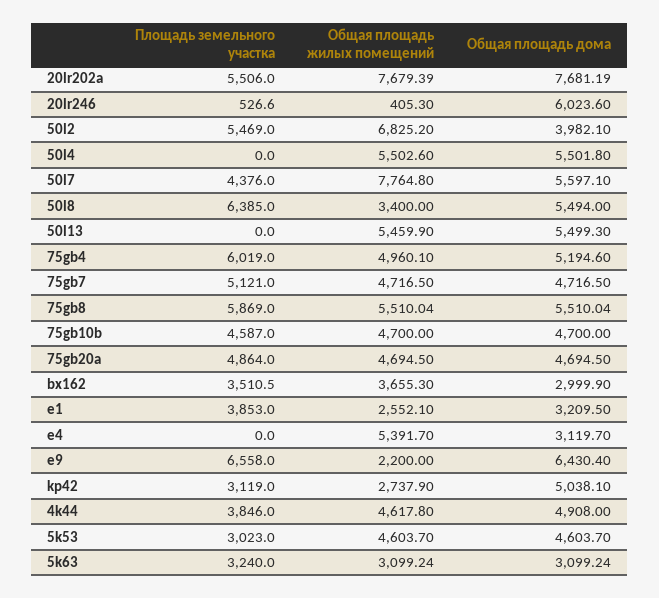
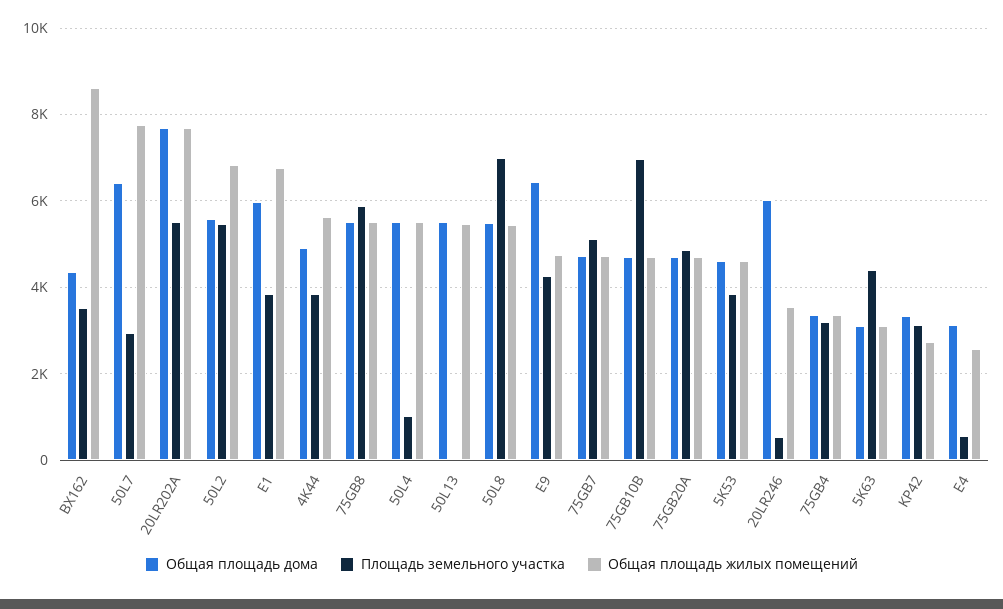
  {
    "Площадь земельного участка": {
      "20lr202a": 5506,
      "20lr246": 526.6,
      "50l2": 5469,
-     "50l4": 0,
+     "50l4": 1000,
-     "50l7": 4376,
+     "50l7": 3000,
-     "50l8": 6385,
+     "50l8": 7000,
      "50l13": 0,
-     "75gb4": 6019,
+     "75gb4": 3200,
      "75gb7": 5121,
      "75gb8": 5869,
-     "75gb10b": 4587,
+     "75gb10b": 7000,
      "75gb20a": 4864,
      "bx162": 3510.5,
      "e1": 3853,
-     "e4": 0,
+     "e4": 600,
-     "e9": 6558,
+     "e9": 4200,
      "kp42": 3119,
      "4k44": 3846,
-     "5k53": 3023,
+     "5k53": 3800,
-     "5k63": 3240
+     "5k63": 4400
    },
    "Общая площадь жилых помещений": {
      "20lr202a": 7679.39,
-     "20lr246": 405.3,
+     "20lr246": 3600,
      "50l2": 6825.2,
      "50l4": 5502.6,
      "50l7": 7764.8,
-     "50l8": 3400,
+     "50l8": 5400,
      "50l13": 5459.9,
-     "75gb4": 4960.1,
+     "75gb4": 3400,
      "75gb7": 4716.5,
      "75gb8": 5510.04,
      "75gb10b": 4700,
      "75gb20a": 4694.5,
-     "bx162": 3655.3,
+     "bx162": 8600,
-     "e1": 2552.1,
+     "e1": 6800,
-     "e4": 5391.7,
+     "e4": 2600,
-     "e9": 2200,
+     "e9": 4800,
      "kp42": 2737.9,
-     "4k44": 4617.8,
+     "4k44": 5600,
      "5k53": 4603.7,
      "5k63": 3099.24
    },
    "Общая площадь дома": {
      "20lr202a": 7681.19,
      "20lr246": 6023.6,
-     "50l2": 3982.1,
+     "50l2": 5600,
      "50l4": 5501.8,
-     "50l7": 5597.1,
+     "50l7": 6400,
      "50l8": 5494,
      "50l13": 5499.3,
-     "75gb4": 5194.6,
+     "75gb4": 3400,
      "75gb7": 4716.5,
      "75gb8": 5510.04,
      "75gb10b": 4700,
      "75gb20a": 4694.5,
-     "bx162": 2999.9,
+     "bx162": 4400,
-     "e1": 3209.5,
+     "e1": 6000,
      "e4": 3119.7,
      "e9": 6430.4,
-     "kp42": 5038.1,
+     "kp42": 3400,
      "4k44": 4908,
      "5k53": 4603.7,
      "5k63": 3099.24
    }
  }

